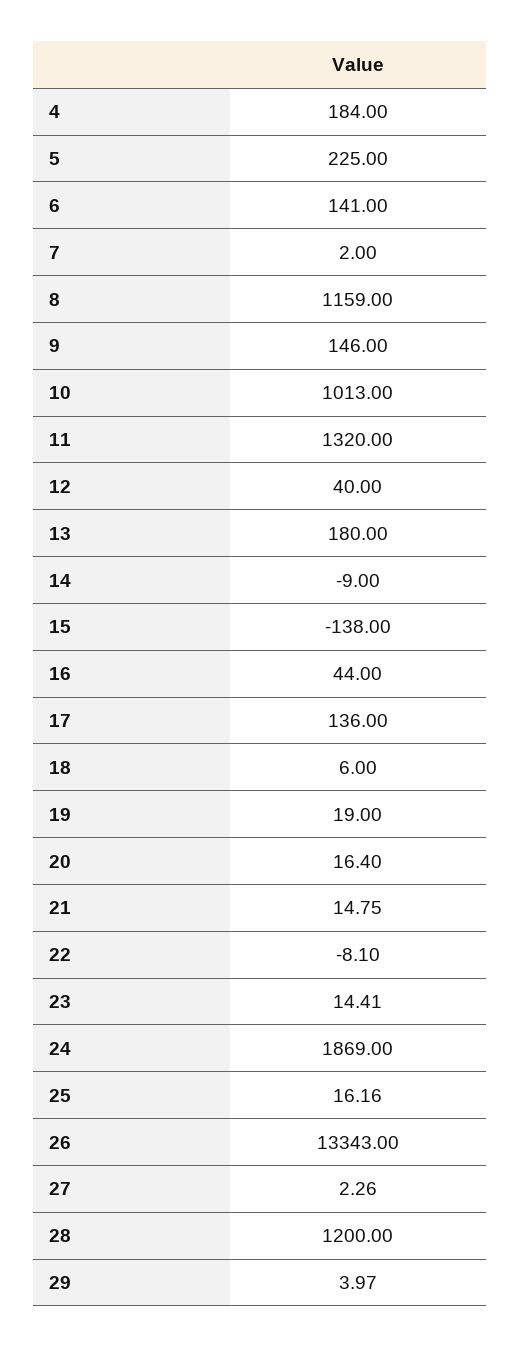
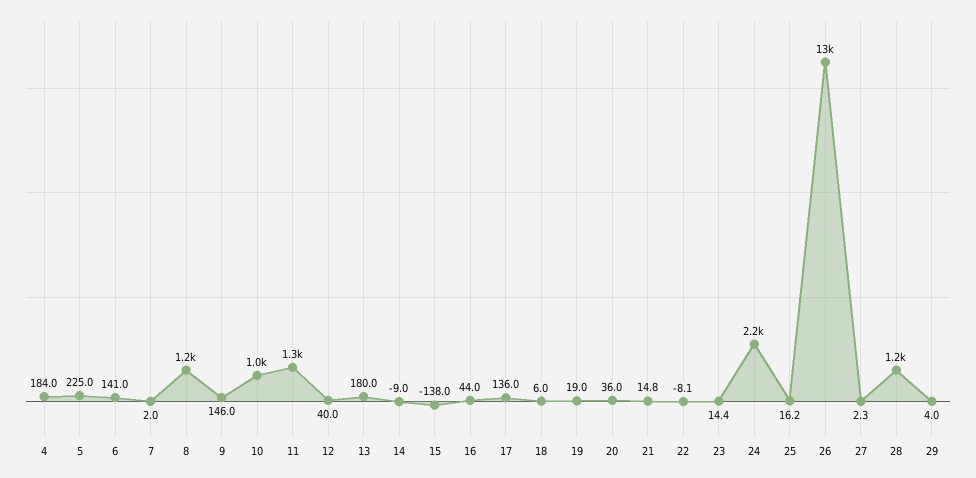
  {
    "4": 184,
    "5": 225,
    "6": 141,
    "7": 2,
    "8": 1159,
    "9": 146,
    "10": 1013,
    "11": 1320,
    "12": 40,
    "13": 180,
    "14": -9,
    "15": -138,
    "16": 44,
    "17": 136,
    "18": 6,
    "19": 19,
-   "20": 16.4,
+   "20": 36,
    "21": 14.75,
    "22": -8.1,
    "23": 14.41,
-   "24": 1869,
+   "24": 2200,
    "25": 16.16,
    "26": 13343,
    "27": 2.26,
    "28": 1200,
    "29": 3.97
  }

